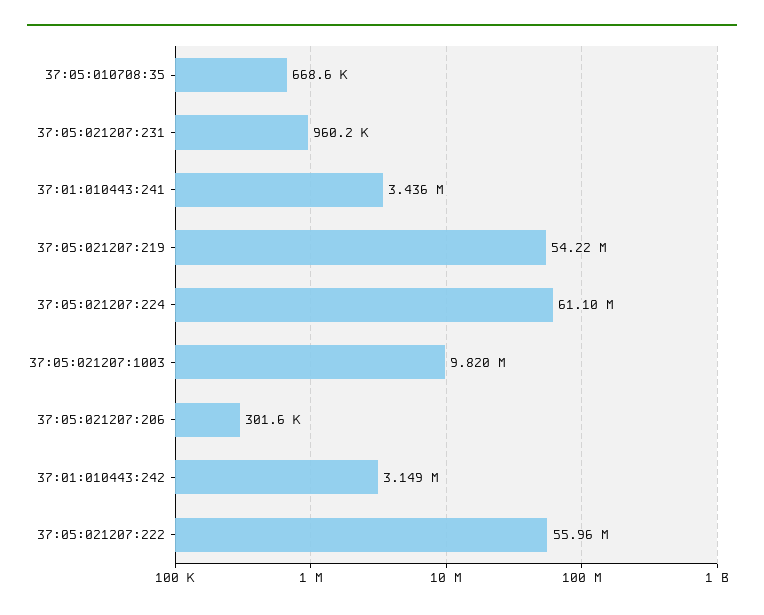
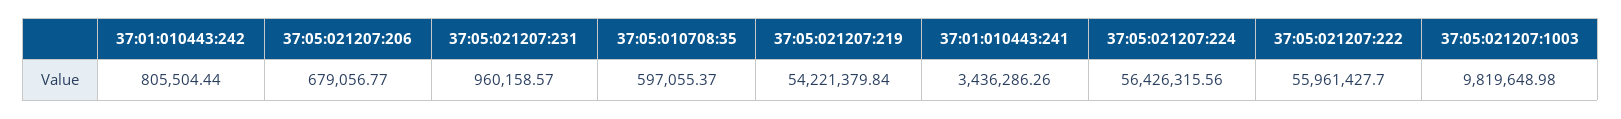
  {
-   "37:05:010708:35": 668600,
+   "37:05:010708:35": 597055.37,
    "37:05:021207:231": 960158.57,
    "37:01:010443:241": 3436286.26,
    "37:05:021207:219": 54221379.84,
-   "37:05:021207:224": 61100000,
+   "37:05:021207:224": 56426315.56,
    "37:05:021207:1003": 9819648.98,
-   "37:05:021207:206": 301600,
+   "37:05:021207:206": 679056.77,
-   "37:01:010443:242": 3149000,
+   "37:01:010443:242": 805504.44,
    "37:05:021207:222": 55961427.7
  }

